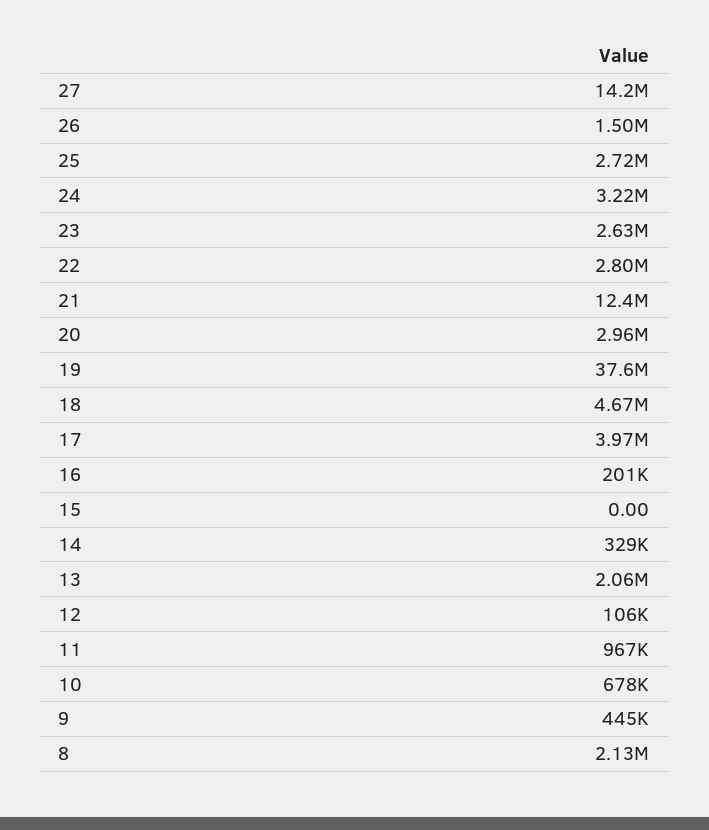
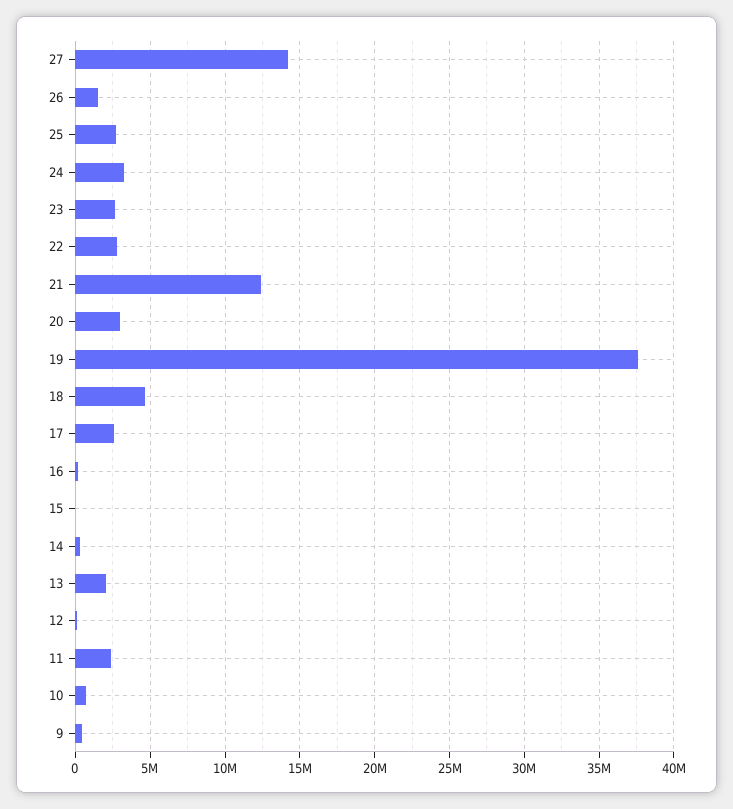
  {
    "27": 14200000,
    "26": 1500000,
    "25": 2720000,
    "24": 3220000,
    "23": 2630000,
    "22": 2800000,
    "21": 12400000,
    "20": 2960000,
    "19": 37600000,
    "18": 4670000,
-   "17": 3970000,
+   "17": 2500000,
    "16": 201000,
    "15": 0,
    "14": 329000,
    "13": 2060000,
    "12": 106000,
-   "11": 967000,
+   "11": 2500000,
    "10": 678000,
-   "9": 445000,
+   "9": 445000
-   "8": 2130000
  }

